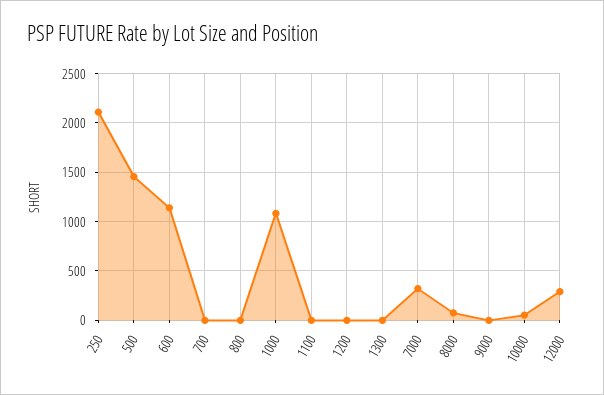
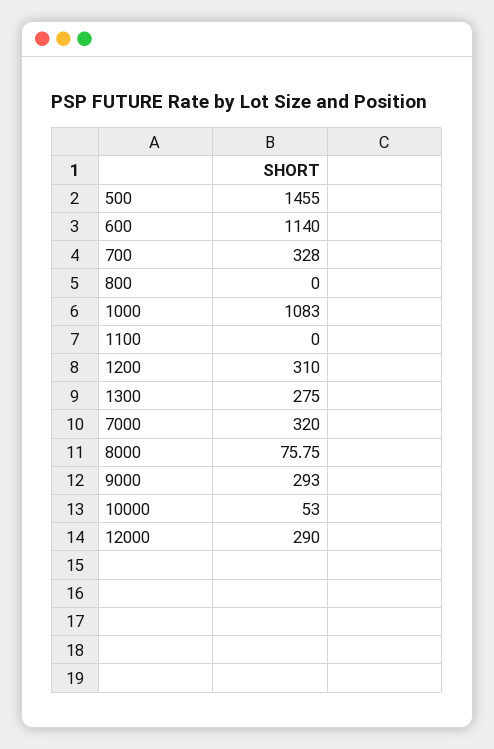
  {
-   "250": 2100,
    "500": 1455,
    "600": 1140,
-   "700": 0,
+   "700": 328,
    "800": 0,
    "1000": 1083,
    "1100": 0,
-   "1200": 0,
+   "1200": 310,
-   "1300": 0,
+   "1300": 275,
    "7000": 320,
    "8000": 75.75,
-   "9000": 0,
+   "9000": 293,
    "10000": 53,
    "12000": 290
  }

